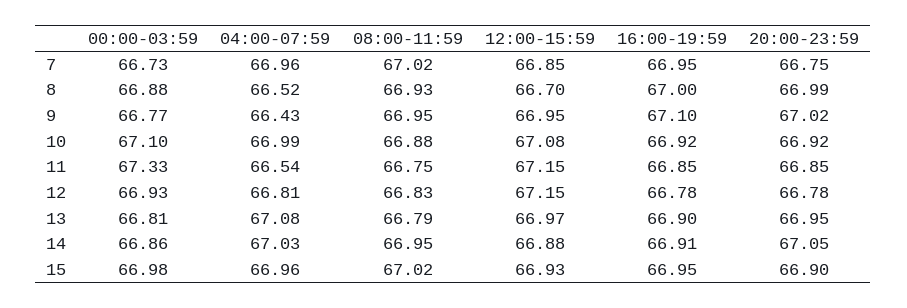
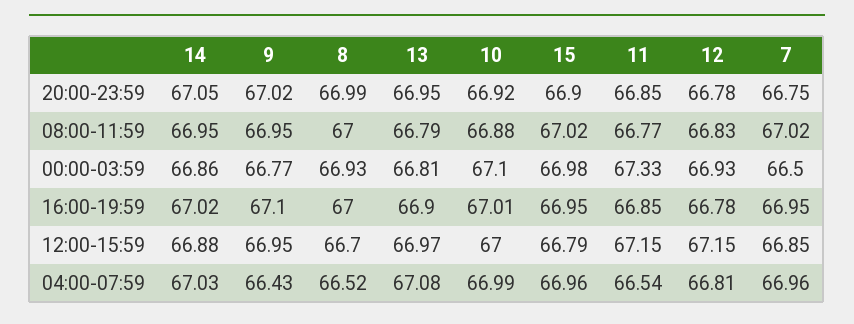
  {
    "00:00-03:59": {
-     "7": 66.73,
+     "7": 66.5,
-     "8": 66.88,
+     "8": 66.93,
      "9": 66.77,
      "10": 67.1,
      "11": 67.33,
      "12": 66.93,
      "13": 66.81,
      "14": 66.86,
      "15": 66.98
    },
    "04:00-07:59": {
      "7": 66.96,
      "8": 66.52,
      "9": 66.43,
      "10": 66.99,
      "11": 66.54,
      "12": 66.81,
      "13": 67.08,
      "14": 67.03,
      "15": 66.96
    },
    "08:00-11:59": {
      "7": 67.02,
-     "8": 66.93,
+     "8": 67,
      "9": 66.95,
      "10": 66.88,
-     "11": 66.75,
+     "11": 66.77,
      "12": 66.83,
      "13": 66.79,
      "14": 66.95,
      "15": 67.02
    },
    "12:00-15:59": {
      "7": 66.85,
      "8": 66.7,
      "9": 66.95,
-     "10": 67.08,
+     "10": 67,
      "11": 67.15,
      "12": 67.15,
      "13": 66.97,
      "14": 66.88,
-     "15": 66.93
+     "15": 66.79
    },
    "16:00-19:59": {
      "7": 66.95,
      "8": 67,
      "9": 67.1,
-     "10": 66.92,
+     "10": 67.01,
      "11": 66.85,
      "12": 66.78,
      "13": 66.9,
-     "14": 66.91,
+     "14": 67.02,
      "15": 66.95
    },
    "20:00-23:59": {
      "7": 66.75,
      "8": 66.99,
      "9": 67.02,
      "10": 66.92,
      "11": 66.85,
      "12": 66.78,
      "13": 66.95,
      "14": 67.05,
      "15": 66.9
    }
  }

